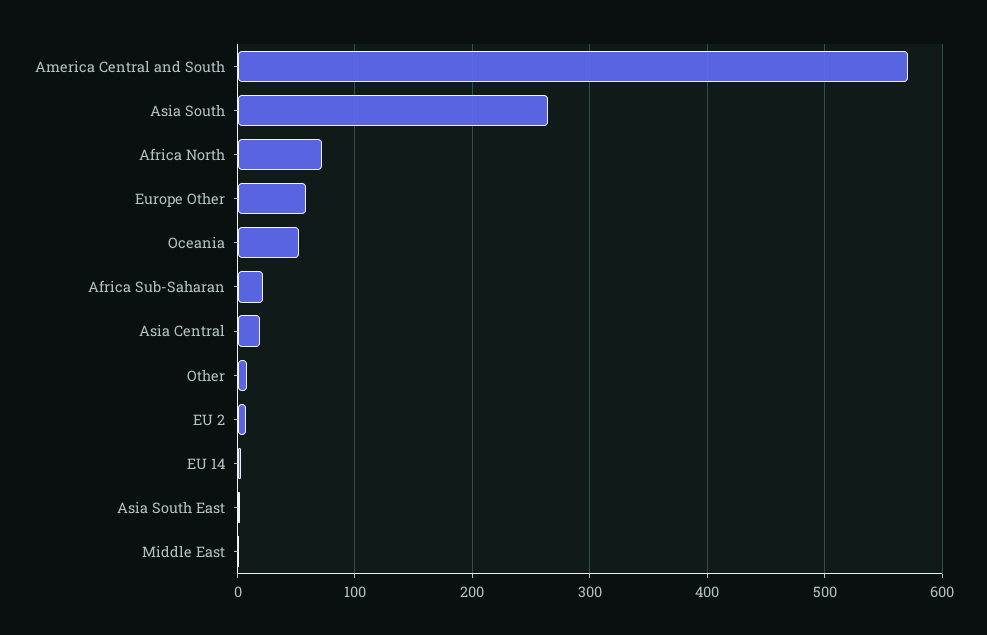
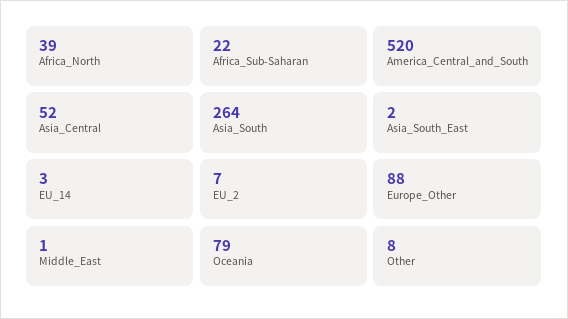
  {
-   "America Central and South": 570,
+   "America Central and South": 520,
    "Asia South": 264,
-   "Africa North": 70,
+   "Africa North": 39,
-   "Europe Other": 60,
+   "Europe Other": 88,
-   "Oceania": 50,
+   "Oceania": 79,
    "Africa Sub-Saharan": 22,
-   "Asia Central": 20,
+   "Asia Central": 52,
    "Other": 8,
    "EU 2": 7,
    "EU 14": 3,
    "Asia South East": 2,
    "Middle East": 1
  }

